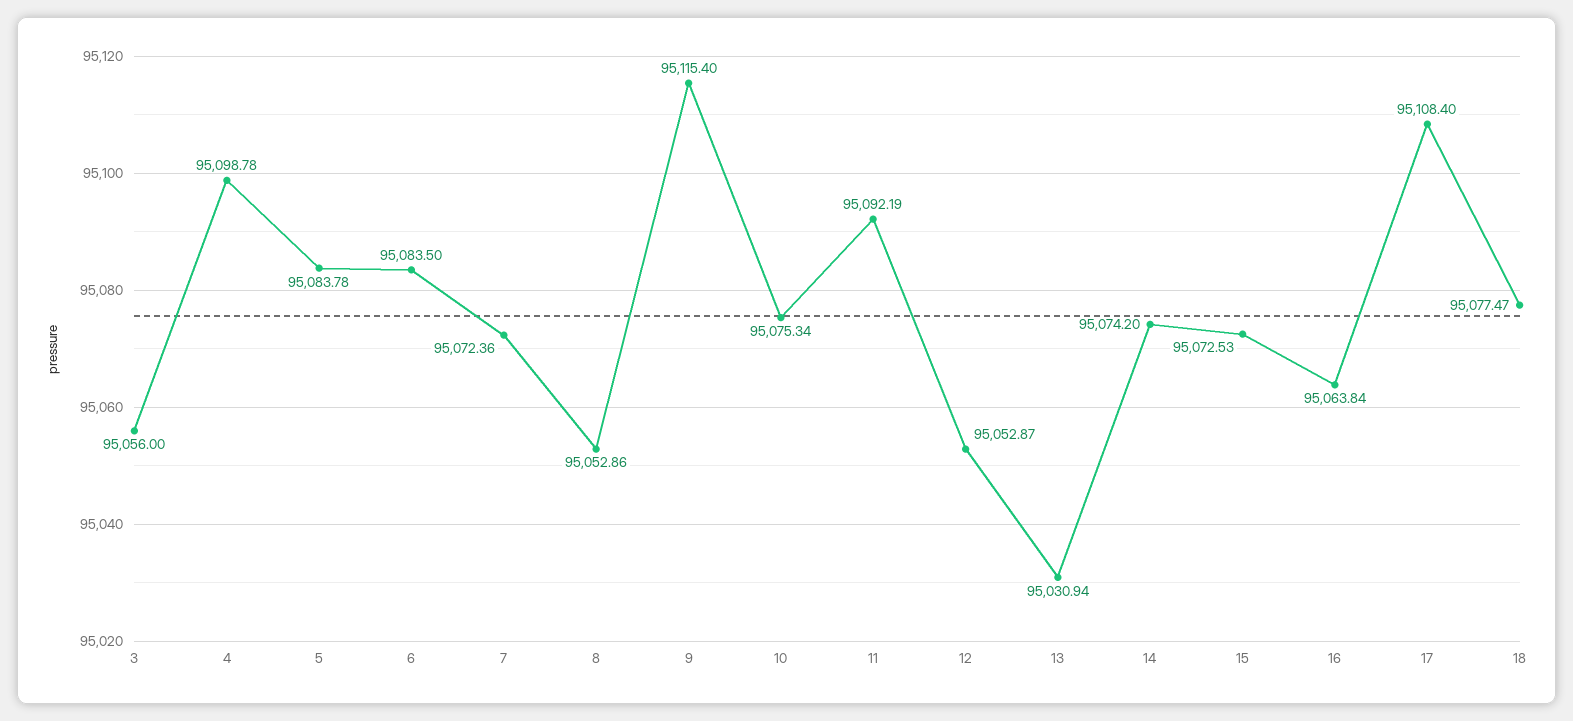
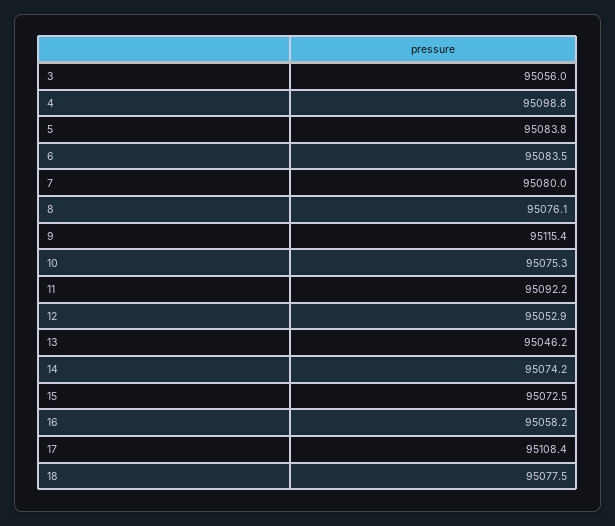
  {
    "3": 95056,
    "4": 95098.78,
    "5": 95083.78,
    "6": 95083.5,
-   "7": 95072.36,
+   "7": 95080,
-   "8": 95052.86,
+   "8": 95076.1,
    "9": 95115.4,
    "10": 95075.34,
    "11": 95092.19,
    "12": 95052.87,
-   "13": 95030.94,
+   "13": 95046.2,
    "14": 95074.2,
    "15": 95072.53,
-   "16": 95063.84,
+   "16": 95058.2,
    "17": 95108.4,
    "18": 95077.47
  }

